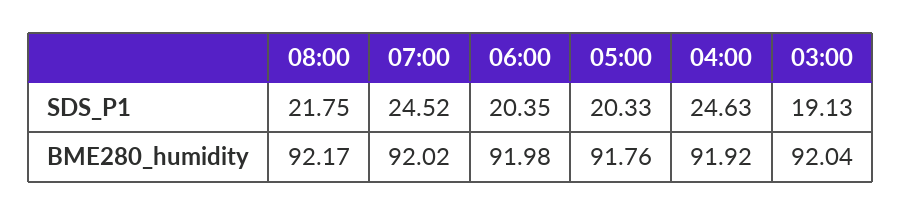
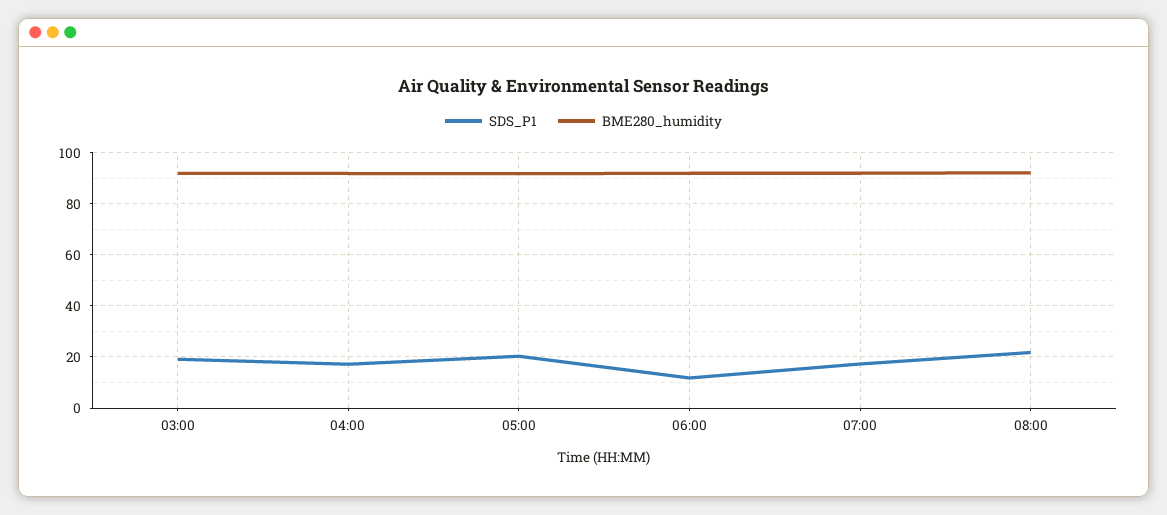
  {
    "SDS_P1": {
      "08:00": 21.75,
-     "07:00": 24.52,
+     "07:00": 17.5,
-     "06:00": 20.35,
+     "06:00": 12.5,
      "05:00": 20.33,
-     "04:00": 24.63,
+     "04:00": 17.5,
      "03:00": 19.13
    },
    "BME280_humidity": {
      "08:00": 92.17,
      "07:00": 92.02,
      "06:00": 91.98,
      "05:00": 91.76,
      "04:00": 91.92,
      "03:00": 92.04
    }
  }

